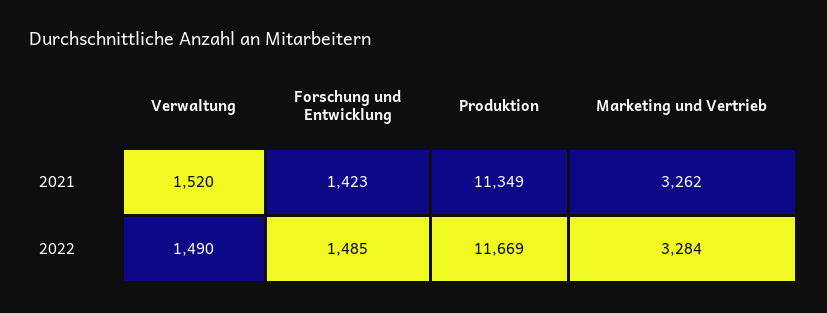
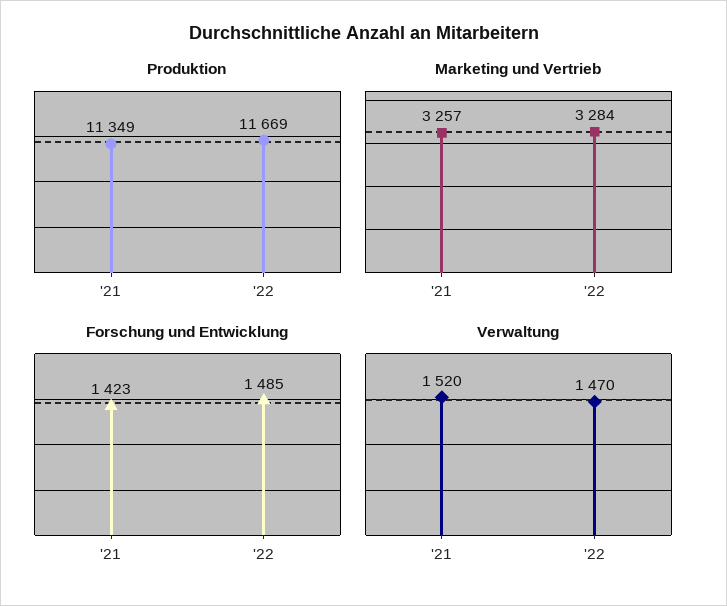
  {
    "Verwaltung": {
      "2021": 1520,
-     "2022": 1490
+     "2022": 1470
    },
    "Forschung und Entwicklung": {
      "2021": 1423,
      "2022": 1485
    },
    "Produktion": {
      "2021": 11349,
      "2022": 11669
    },
    "Marketing und Vertrieb": {
-     "2021": 3262,
+     "2021": 3257,
      "2022": 3284
    }
  }

